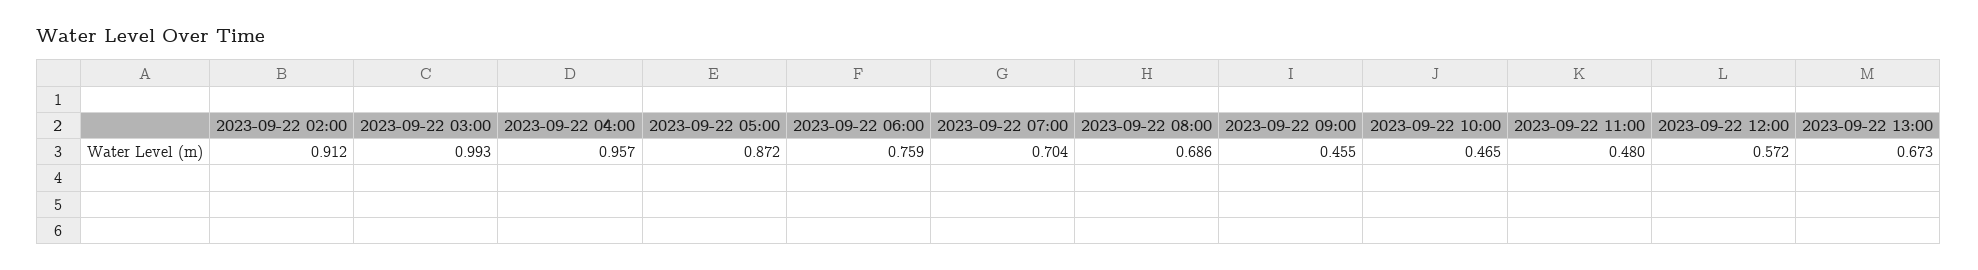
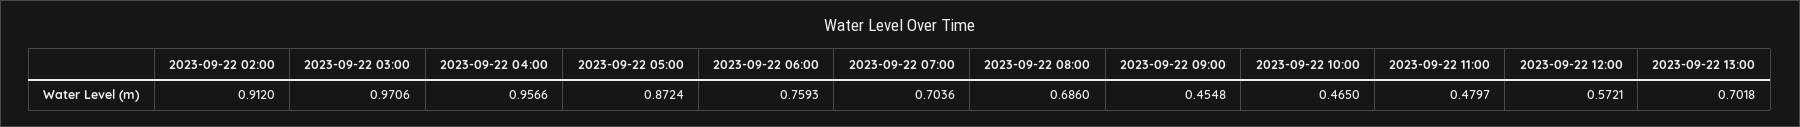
  {
    "2023-09-22 02:00": 0.912,
-   "2023-09-22 03:00": 0.993,
+   "2023-09-22 03:00": 0.9706,
    "2023-09-22 04:00": 0.9566,
    "2023-09-22 05:00": 0.8724,
    "2023-09-22 06:00": 0.7593,
    "2023-09-22 07:00": 0.7036,
    "2023-09-22 08:00": 0.686,
    "2023-09-22 09:00": 0.4548,
    "2023-09-22 10:00": 0.465,
    "2023-09-22 11:00": 0.4797,
    "2023-09-22 12:00": 0.5721,
-   "2023-09-22 13:00": 0.673
+   "2023-09-22 13:00": 0.7018
  }

